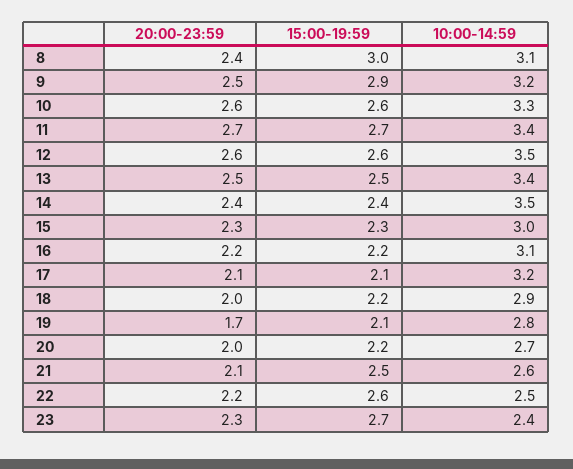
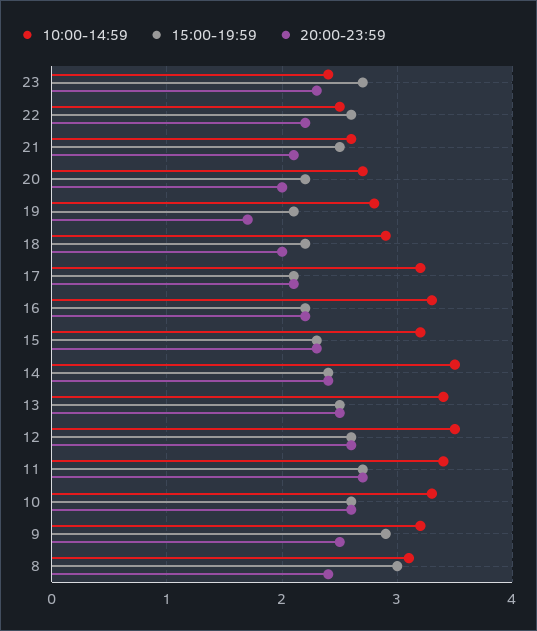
  {
    "20:00-23:59": {
      "8": 2.4,
      "9": 2.5,
      "10": 2.6,
      "11": 2.7,
      "12": 2.6,
      "13": 2.5,
      "14": 2.4,
      "15": 2.3,
      "16": 2.2,
      "17": 2.1,
      "18": 2,
      "19": 1.7,
      "20": 2,
      "21": 2.1,
      "22": 2.2,
      "23": 2.3
    },
    "15:00-19:59": {
      "8": 3,
      "9": 2.9,
      "10": 2.6,
      "11": 2.7,
      "12": 2.6,
      "13": 2.5,
      "14": 2.4,
      "15": 2.3,
      "16": 2.2,
      "17": 2.1,
      "18": 2.2,
      "19": 2.1,
      "20": 2.2,
      "21": 2.5,
      "22": 2.6,
      "23": 2.7
    },
    "10:00-14:59": {
      "8": 3.1,
      "9": 3.2,
      "10": 3.3,
      "11": 3.4,
      "12": 3.5,
      "13": 3.4,
      "14": 3.5,
-     "15": 3,
+     "15": 3.2,
-     "16": 3.1,
+     "16": 3.3,
      "17": 3.2,
      "18": 2.9,
      "19": 2.8,
      "20": 2.7,
      "21": 2.6,
      "22": 2.5,
      "23": 2.4
    }
  }

